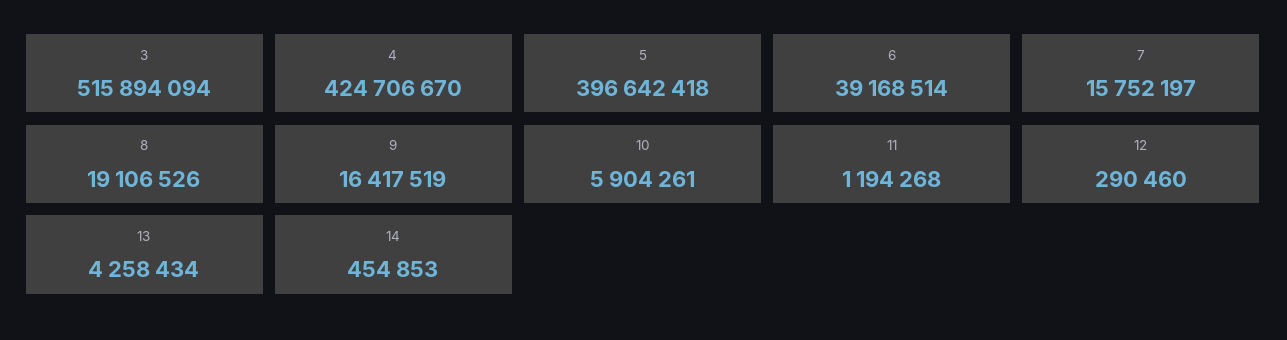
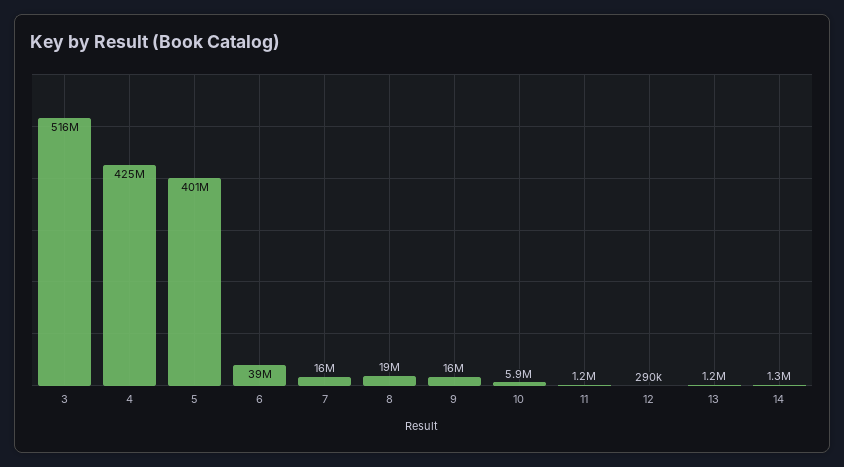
  {
    "3": 515894094,
    "4": 424706670,
-   "5": 396642418,
+   "5": 401000000,
    "6": 39168514,
    "7": 15752197,
    "8": 19106526,
    "9": 16417519,
    "10": 5904261,
    "11": 1194268,
    "12": 290460,
-   "13": 4258434,
+   "13": 1200000,
-   "14": 454853
+   "14": 1300000
  }

